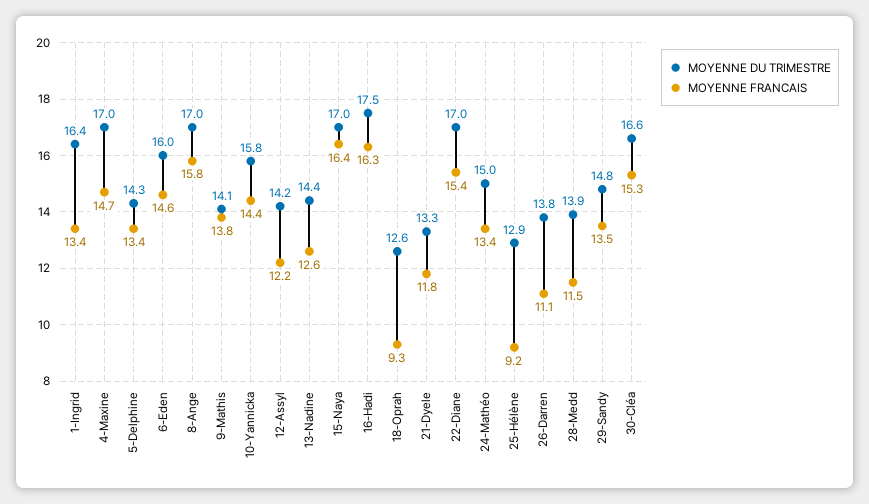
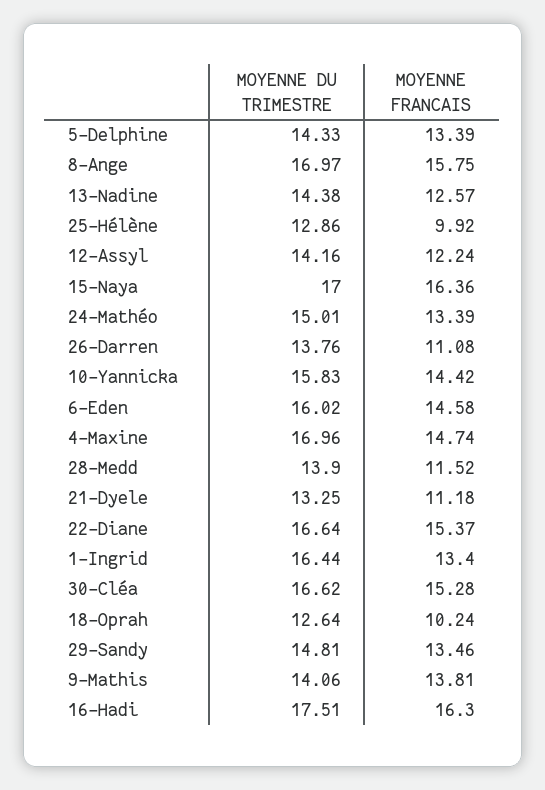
  {
    "MOYENNE DU TRIMESTRE": {
      "1-Ingrid": 16.44,
      "4-Maxine": 16.96,
      "5-Delphine": 14.33,
      "6-Eden": 16.02,
      "8-Ange": 16.97,
      "9-Mathis": 14.06,
      "10-Yannicka": 15.83,
      "12-Assyl": 14.16,
      "13-Nadine": 14.38,
      "15-Naya": 17,
      "16-Hadi": 17.51,
      "18-Oprah": 12.64,
      "21-Dyele": 13.25,
-     "22-Diane": 17,
+     "22-Diane": 16.64,
      "24-Mathéo": 15.01,
      "25-Hélène": 12.86,
      "26-Darren": 13.76,
      "28-Medd": 13.9,
      "29-Sandy": 14.81,
      "30-Cléa": 16.62
    },
    "MOYENNE FRANCAIS": {
      "1-Ingrid": 13.4,
      "4-Maxine": 14.74,
      "5-Delphine": 13.39,
      "6-Eden": 14.58,
      "8-Ange": 15.75,
      "9-Mathis": 13.81,
      "10-Yannicka": 14.42,
      "12-Assyl": 12.24,
      "13-Nadine": 12.57,
      "15-Naya": 16.36,
      "16-Hadi": 16.3,
-     "18-Oprah": 9.3,
+     "18-Oprah": 10.24,
-     "21-Dyele": 11.8,
+     "21-Dyele": 11.18,
      "22-Diane": 15.37,
      "24-Mathéo": 13.39,
-     "25-Hélène": 9.2,
+     "25-Hélène": 9.92,
      "26-Darren": 11.08,
      "28-Medd": 11.52,
      "29-Sandy": 13.46,
      "30-Cléa": 15.28
    }
  }

